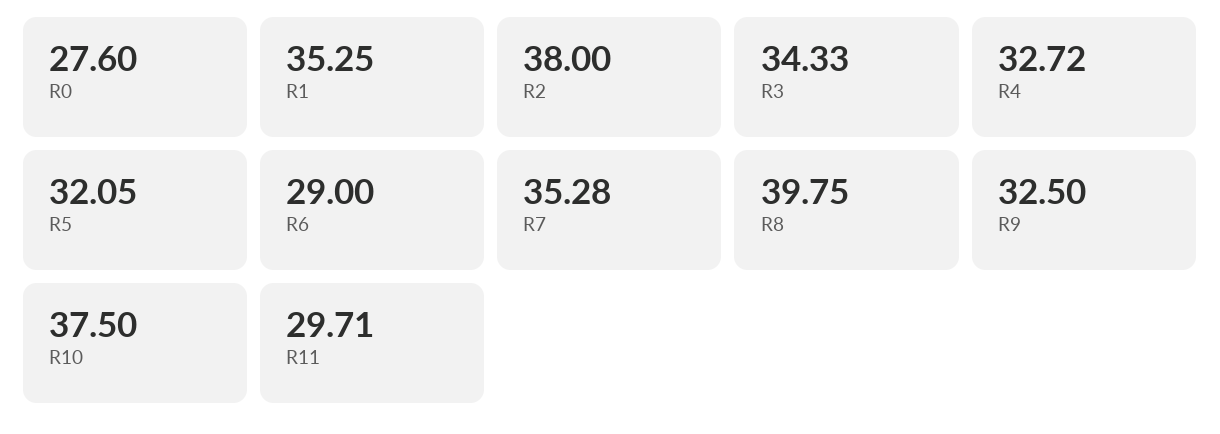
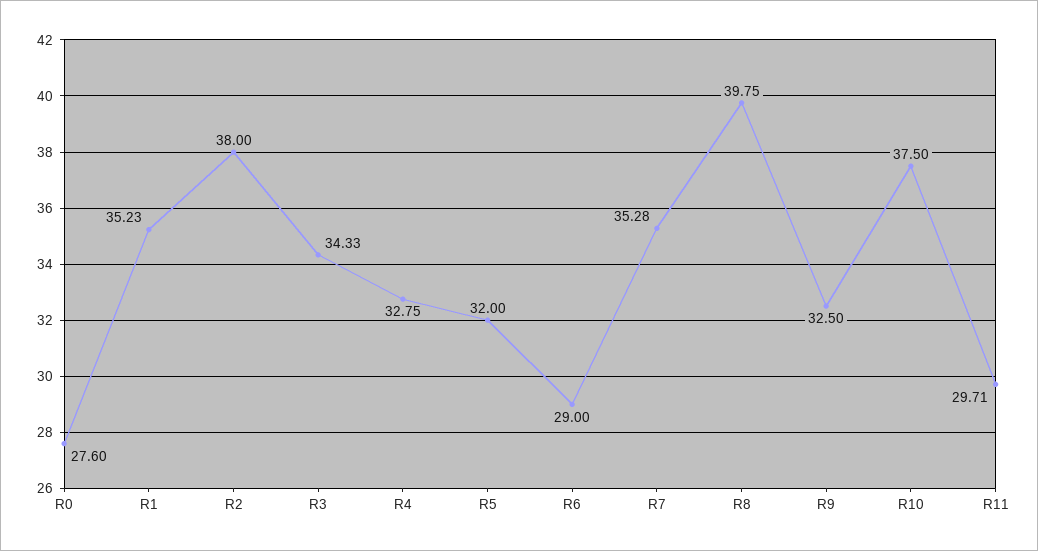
  {
    "R0": 27.6,
-   "R1": 35.25,
+   "R1": 35.23,
    "R2": 38,
    "R3": 34.33,
-   "R4": 32.72,
+   "R4": 32.75,
-   "R5": 32.05,
+   "R5": 32,
    "R6": 29,
    "R7": 35.28,
    "R8": 39.75,
    "R9": 32.5,
    "R10": 37.5,
    "R11": 29.71
  }

